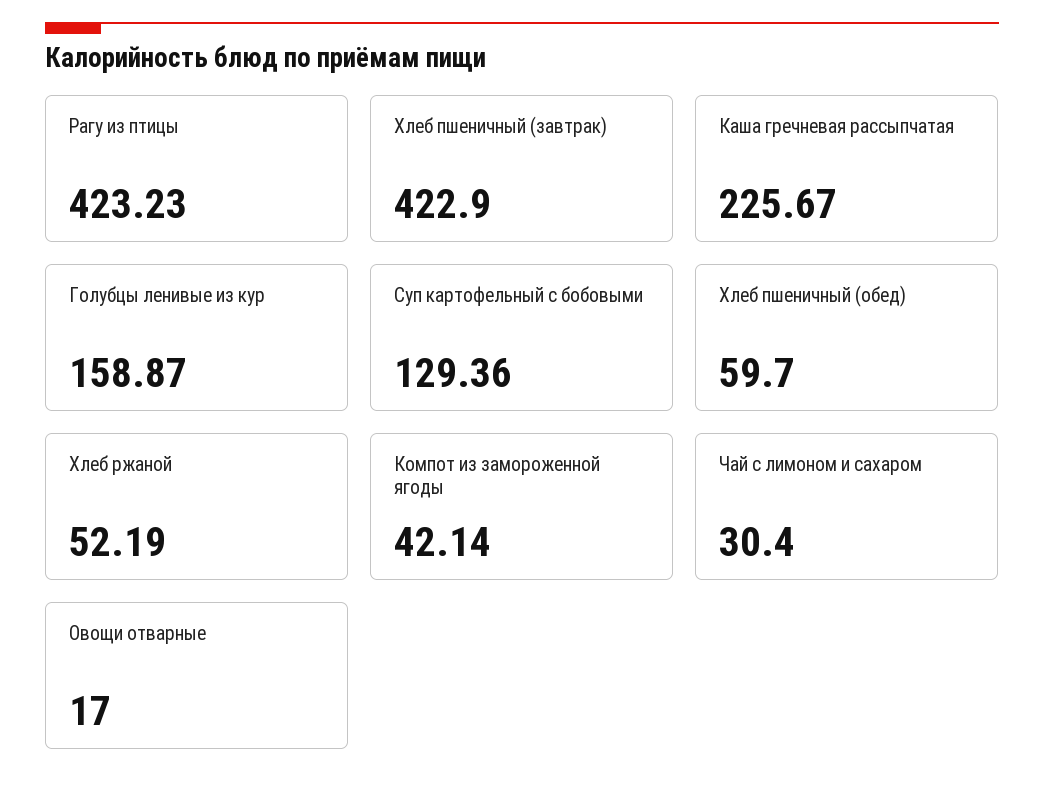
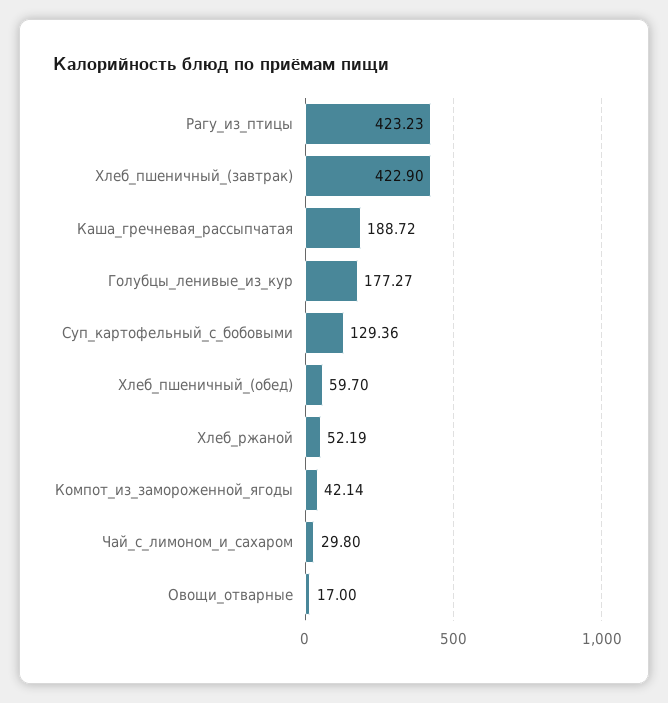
  {
    "Рагу из птицы": 423.23,
    "Хлеб пшеничный (завтрак)": 422.9,
-   "Каша гречневая рассыпчатая": 225.67,
+   "Каша гречневая рассыпчатая": 188.72,
-   "Голубцы ленивые из кур": 158.87,
+   "Голубцы ленивые из кур": 177.27,
    "Суп картофельный с бобовыми": 129.36,
    "Хлеб пшеничный (обед)": 59.7,
    "Хлеб ржаной": 52.19,
    "Компот из замороженной ягоды": 42.14,
-   "Чай с лимоном и сахаром": 30.4,
+   "Чай с лимоном и сахаром": 29.8,
    "Овощи отварные": 17
  }

